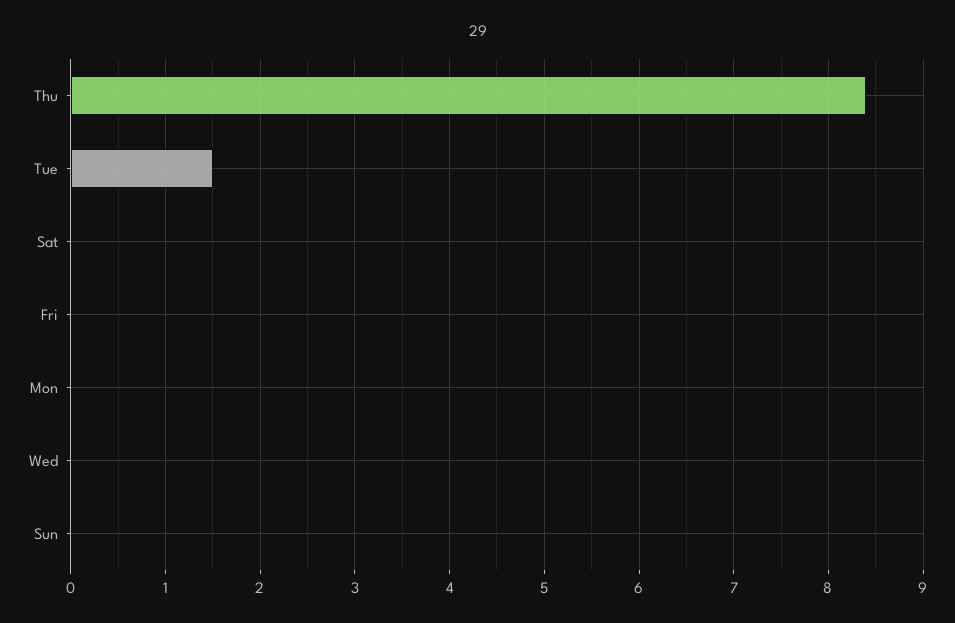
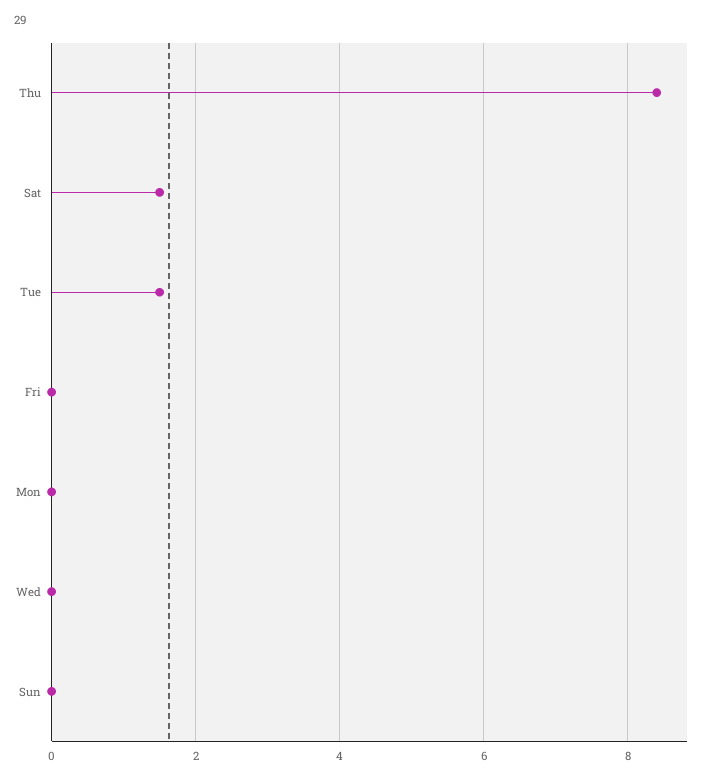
  {
    "Thu": 8.4,
    "Tue": 1.5,
-   "Sat": 0,
+   "Sat": 1.5,
    "Fri": 0,
    "Mon": 0,
    "Wed": 0,
    "Sun": 0
  }

